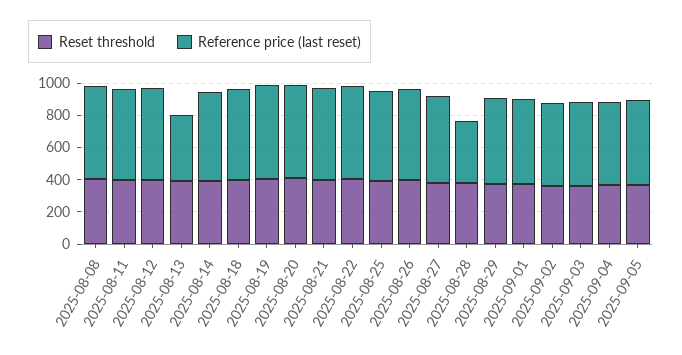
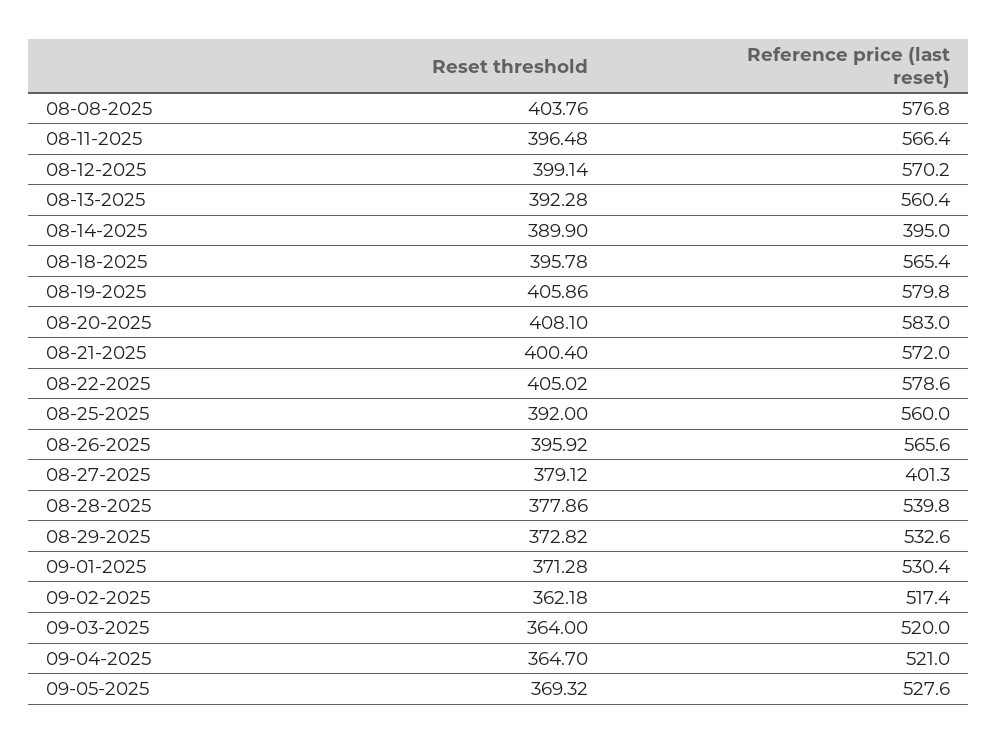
  {
    "Reset threshold": {
      "2025-08-08": 403.76,
      "2025-08-11": 396.48,
      "2025-08-12": 399.14,
      "2025-08-13": 392.28,
      "2025-08-14": 389.9,
      "2025-08-18": 395.78,
      "2025-08-19": 405.86,
      "2025-08-20": 408.1,
      "2025-08-21": 400.4,
      "2025-08-22": 405.02,
      "2025-08-25": 392,
      "2025-08-26": 395.92,
      "2025-08-27": 379.12,
      "2025-08-28": 377.86,
      "2025-08-29": 372.82,
      "2025-09-01": 371.28,
      "2025-09-02": 362.18,
      "2025-09-03": 364,
      "2025-09-04": 364.7,
      "2025-09-05": 369.32
    },
    "Reference price (last reset)": {
      "2025-08-08": 576.8,
      "2025-08-11": 566.4,
      "2025-08-12": 570.2,
-     "2025-08-13": 400,
+     "2025-08-13": 560.4,
-     "2025-08-14": 550,
+     "2025-08-14": 395,
      "2025-08-18": 565.4,
      "2025-08-19": 579.8,
      "2025-08-20": 583,
      "2025-08-21": 572,
      "2025-08-22": 578.6,
      "2025-08-25": 560,
      "2025-08-26": 565.6,
-     "2025-08-27": 550,
+     "2025-08-27": 401.3,
-     "2025-08-28": 400,
+     "2025-08-28": 539.8,
      "2025-08-29": 532.6,
      "2025-09-01": 530.4,
      "2025-09-02": 517.4,
      "2025-09-03": 520,
      "2025-09-04": 521,
      "2025-09-05": 527.6
    }
  }

